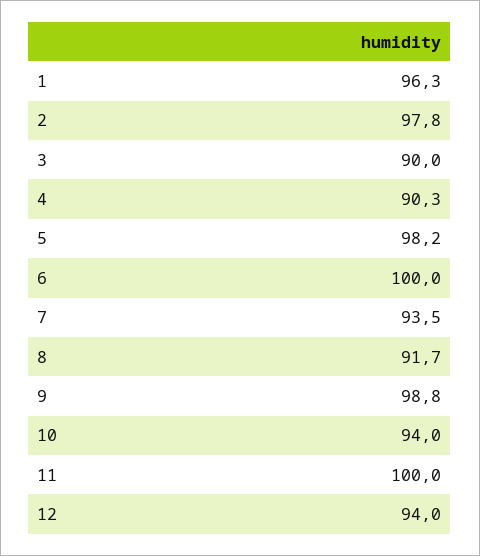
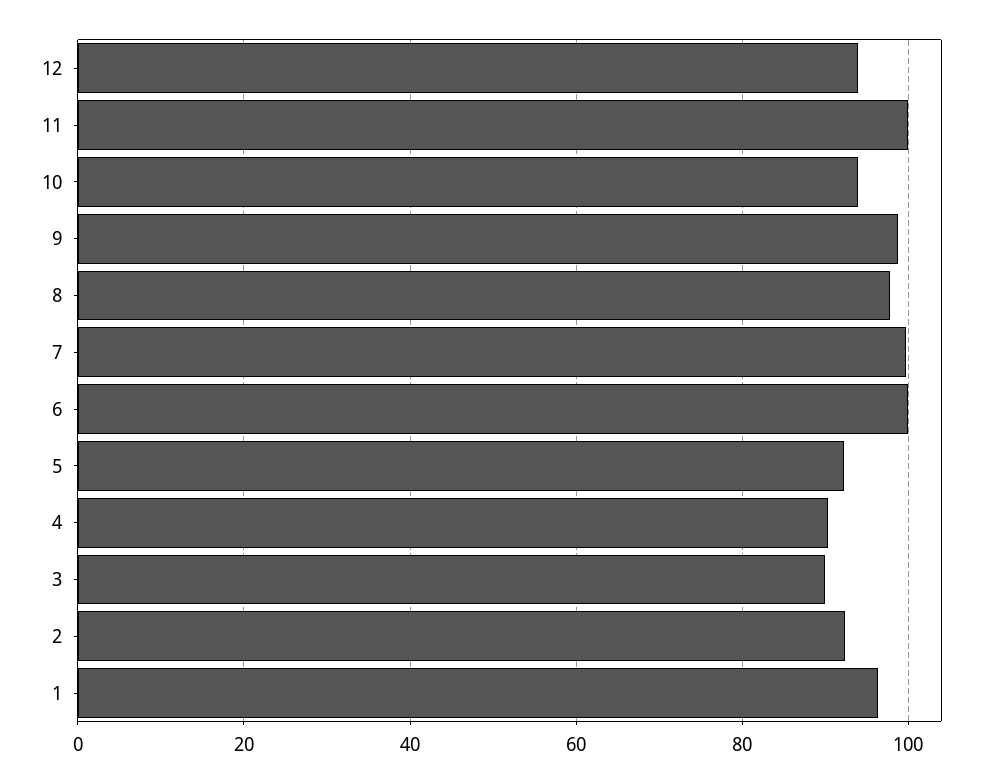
  {
    "1": 96.3,
-   "2": 97.8,
+   "2": 92,
    "3": 90,
    "4": 90.3,
-   "5": 98.2,
+   "5": 92,
    "6": 100,
-   "7": 93.5,
+   "7": 100,
-   "8": 91.7,
+   "8": 98,
    "9": 98.8,
    "10": 94,
    "11": 100,
    "12": 94
  }

